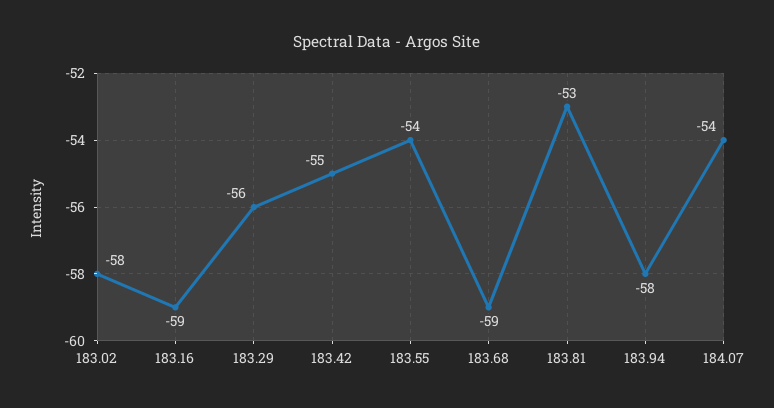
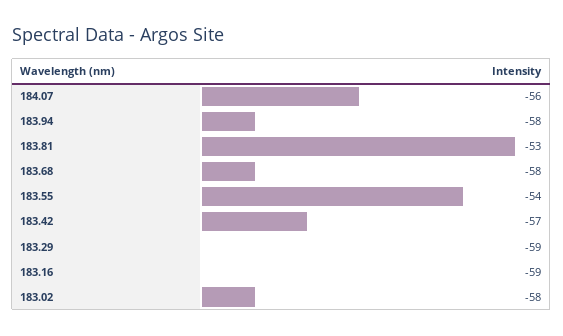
  {
    "183.02": -58,
    "183.16": -59,
-   "183.29": -56,
+   "183.29": -59,
-   "183.42": -55,
+   "183.42": -57,
    "183.55": -54,
-   "183.68": -59,
+   "183.68": -58,
    "183.81": -53,
    "183.94": -58,
-   "184.07": -54
+   "184.07": -56
  }

